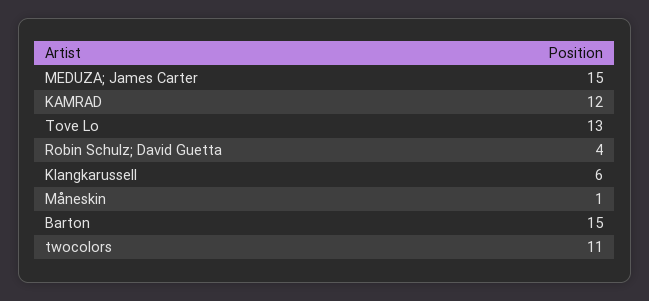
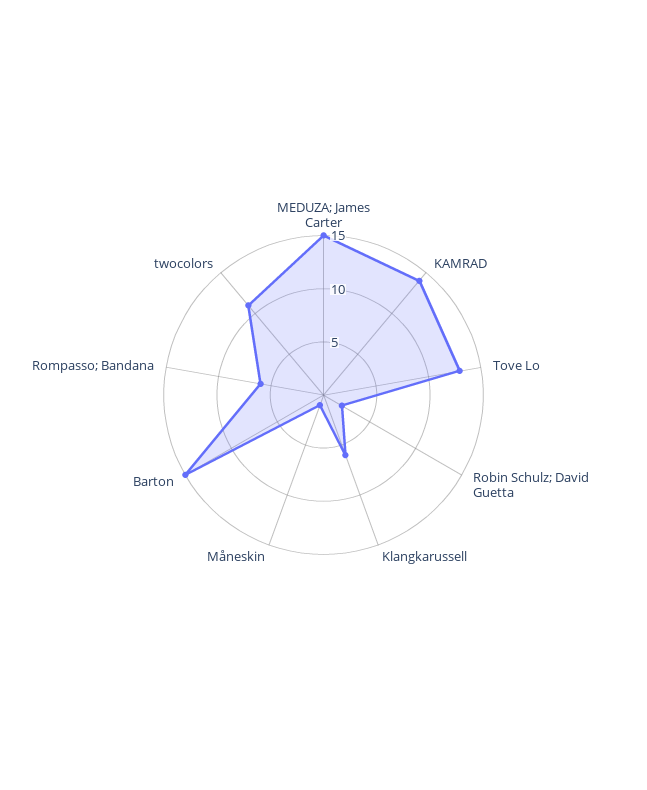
  {
    "MEDUZA; James Carter": 15,
-   "KAMRAD": 12,
+   "KAMRAD": 14,
    "Tove Lo": 13,
-   "Robin Schulz; David Guetta": 4,
+   "Robin Schulz; David Guetta": 2,
    "Klangkarussell": 6,
    "Måneskin": 1,
    "Barton": 15,
-   "twocolors": 11
+   "twocolors": 11,
+   "Rompasso; Bandana": 6
  }

